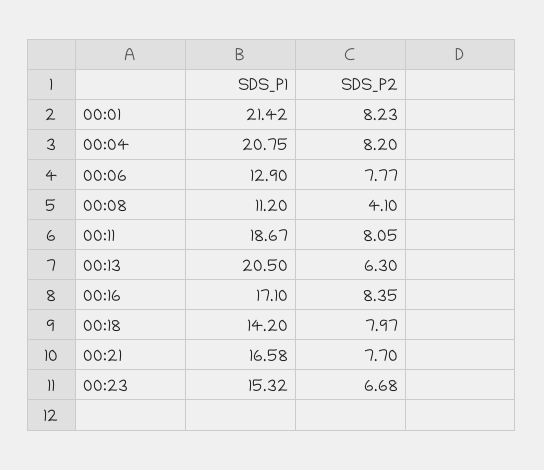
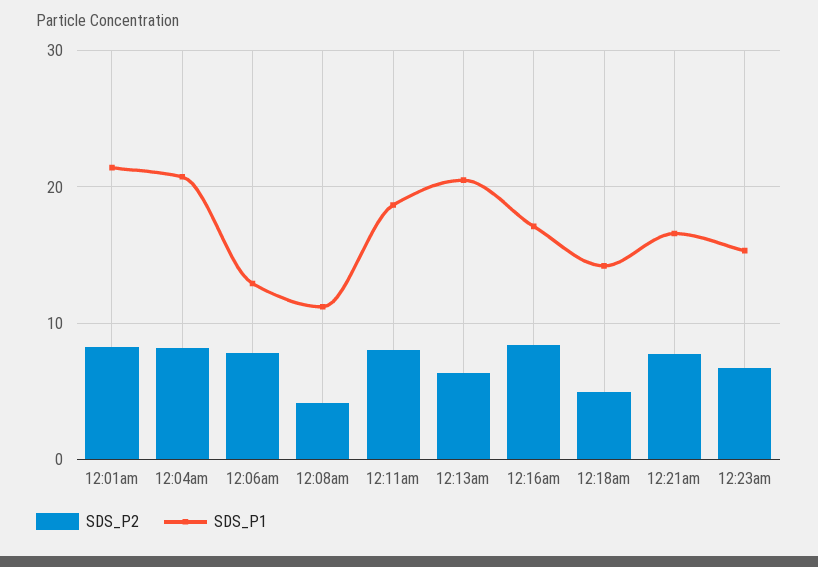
  {
    "SDS_P1": {
      "00:01": 21.42,
      "00:04": 20.75,
      "00:06": 12.9,
      "00:08": 11.2,
      "00:11": 18.67,
      "00:13": 20.5,
      "00:16": 17.1,
      "00:18": 14.2,
      "00:21": 16.58,
      "00:23": 15.32
    },
    "SDS_P2": {
      "00:01": 8.23,
      "00:04": 8.2,
      "00:06": 7.77,
      "00:08": 4.1,
      "00:11": 8.05,
      "00:13": 6.3,
      "00:16": 8.35,
-     "00:18": 7.97,
+     "00:18": 5,
      "00:21": 7.7,
      "00:23": 6.68
    }
  }

